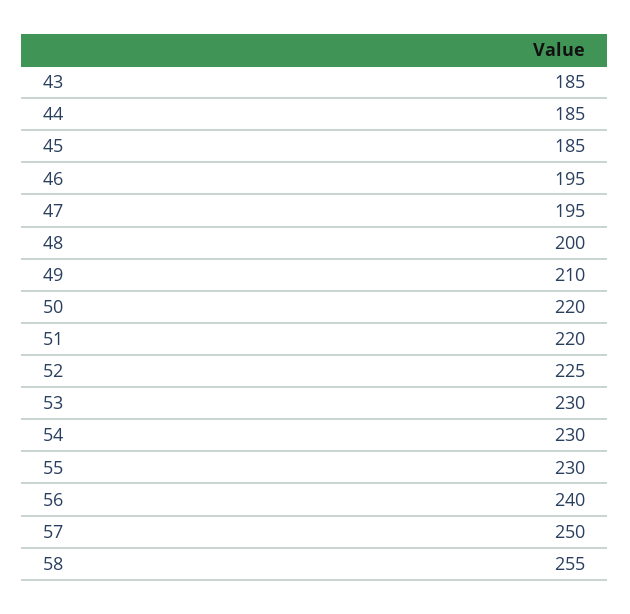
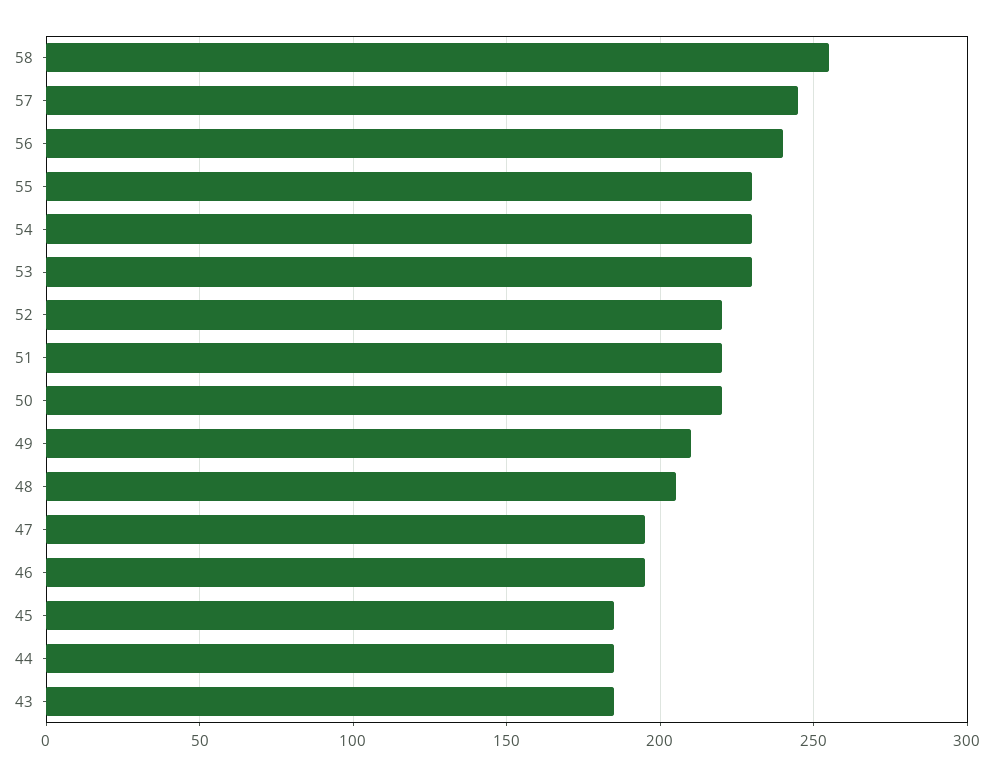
  {
    "43": 185,
    "44": 185,
    "45": 185,
    "46": 195,
    "47": 195,
-   "48": 200,
+   "48": 205,
    "49": 210,
    "50": 220,
    "51": 220,
-   "52": 225,
+   "52": 220,
    "53": 230,
    "54": 230,
    "55": 230,
    "56": 240,
-   "57": 250,
+   "57": 245,
    "58": 255
  }

